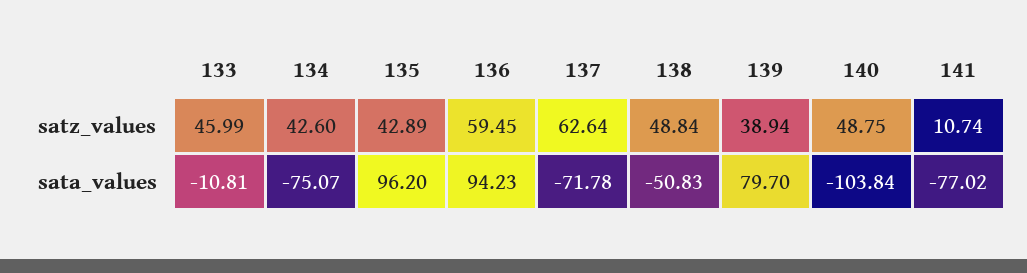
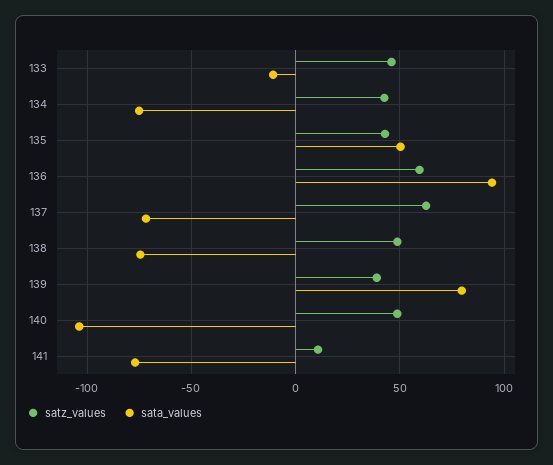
  {
    "satz_values": {
      "133": 45.99,
      "134": 42.6,
      "135": 42.89,
      "136": 59.45,
      "137": 62.64,
      "138": 48.84,
      "139": 38.94,
      "140": 48.75,
      "141": 10.74
    },
    "sata_values": {
      "133": -10.81,
      "134": -75.07,
-     "135": 96.2,
+     "135": 50,
      "136": 94.23,
      "137": -71.78,
-     "138": -50.83,
+     "138": -75,
      "139": 79.7,
      "140": -103.84,
      "141": -77.02
    }
  }

